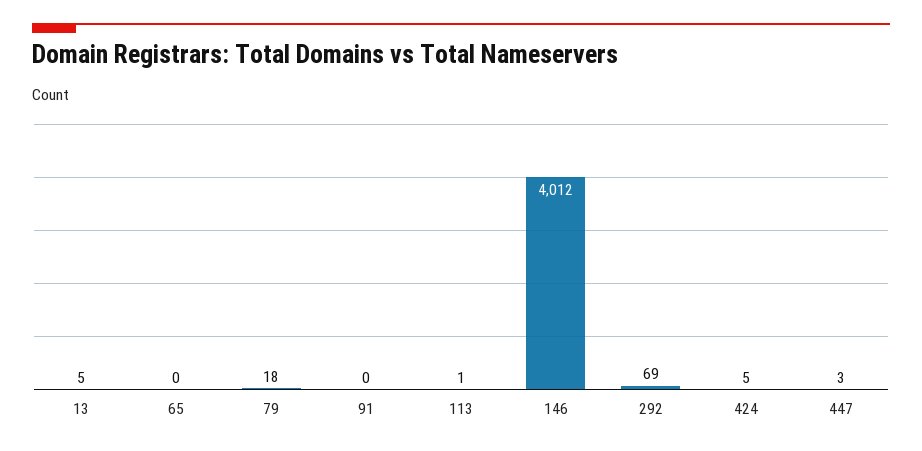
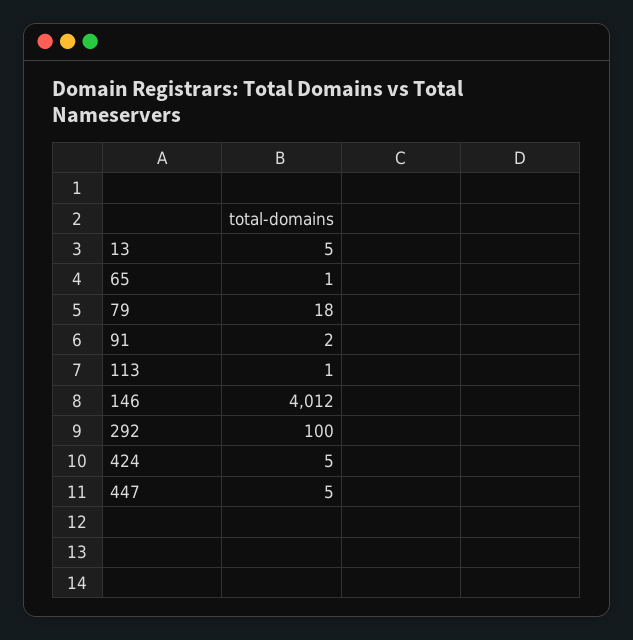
  {
    "13": 5,
-   "65": 0,
+   "65": 1,
    "79": 18,
-   "91": 0,
+   "91": 2,
    "113": 1,
    "146": 4012,
-   "292": 69,
+   "292": 100,
    "424": 5,
-   "447": 3
+   "447": 5
  }

